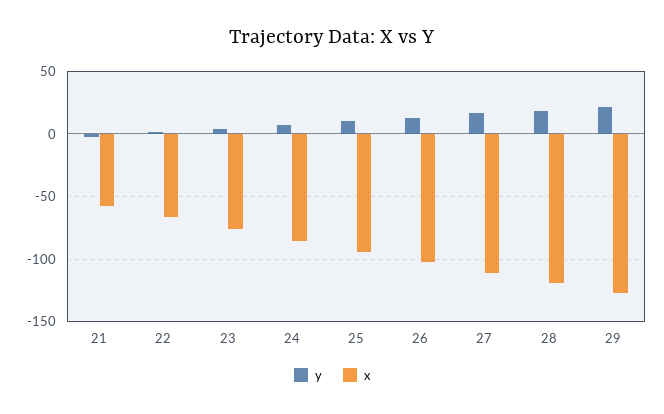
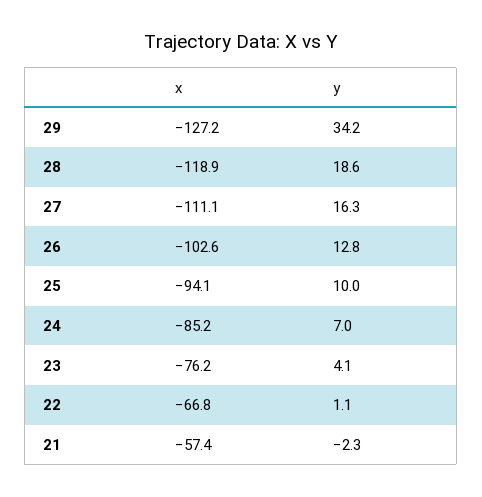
  {
    "y": {
      "21": -2.3,
      "22": 1.1,
      "23": 4.1,
      "24": 7,
      "25": 10,
      "26": 12.8,
      "27": 16.3,
      "28": 18.6,
-     "29": 20
+     "29": 34.2
    },
    "x": {
      "21": -57.4,
      "22": -66.8,
      "23": -76.2,
      "24": -85.2,
      "25": -94.1,
      "26": -102.6,
      "27": -111.1,
      "28": -118.9,
      "29": -127.2
    }
  }

